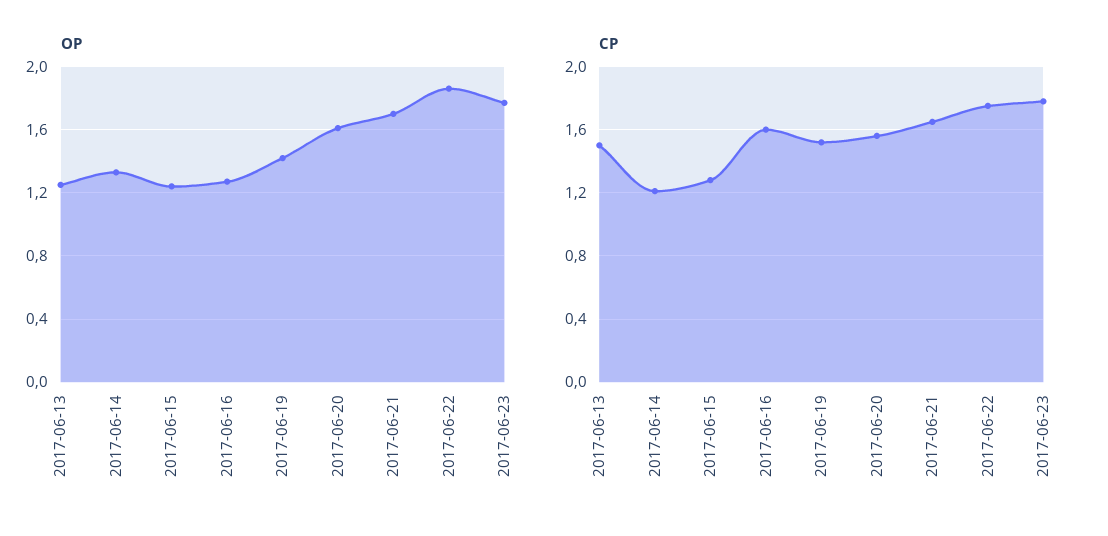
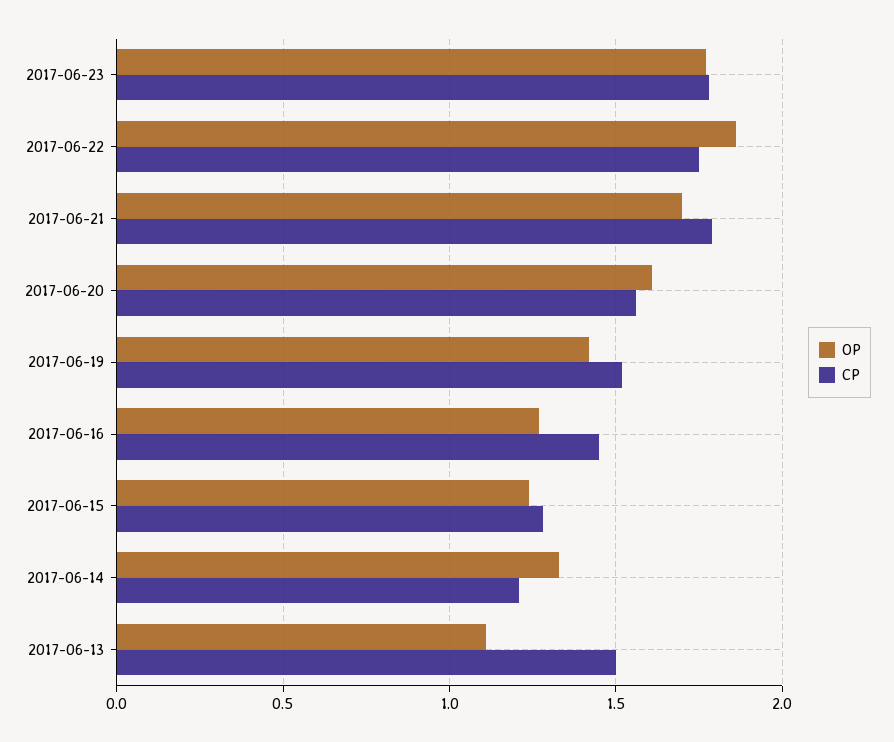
  {
    "OP": {
-     "2017-06-13": 1.25,
+     "2017-06-13": 1.1,
      "2017-06-14": 1.35,
      "2017-06-15": 1.25,
      "2017-06-16": 1.25,
      "2017-06-19": 1.4,
      "2017-06-20": 1.6,
      "2017-06-21": 1.7,
      "2017-06-22": 1.85,
      "2017-06-23": 1.75
    },
    "CP": {
      "2017-06-13": 1.5,
      "2017-06-14": 1.2,
      "2017-06-15": 1.3,
-     "2017-06-16": 1.6,
+     "2017-06-16": 1.45,
      "2017-06-19": 1.5,
      "2017-06-20": 1.55,
-     "2017-06-21": 1.65,
+     "2017-06-21": 1.8,
      "2017-06-22": 1.75,
      "2017-06-23": 1.8
    }
  }

